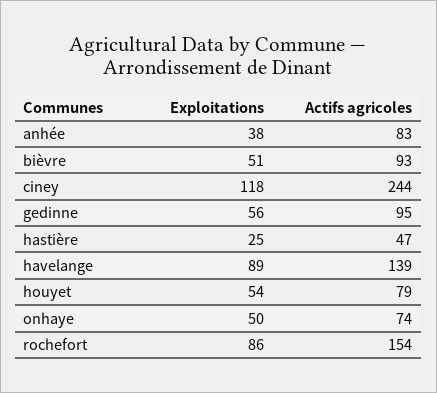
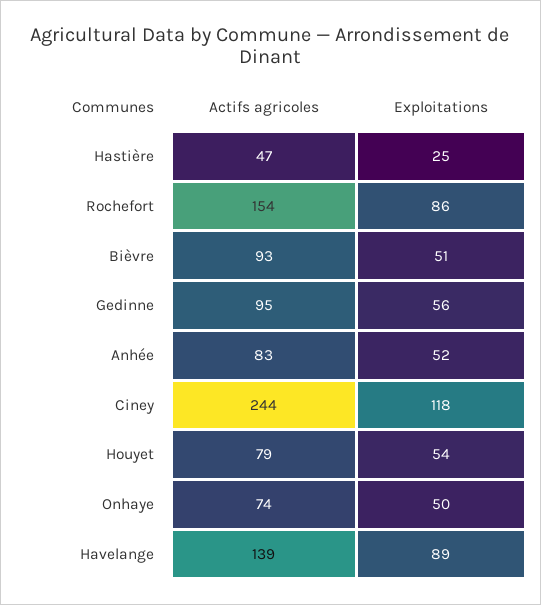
  {
    "Exploitations": {
-     "anhée": 38,
+     "anhée": 52,
      "bièvre": 51,
      "ciney": 118,
      "gedinne": 56,
      "hastière": 25,
      "havelange": 89,
      "houyet": 54,
      "onhaye": 50,
      "rochefort": 86
    },
    "Actifs agricoles": {
      "anhée": 83,
      "bièvre": 93,
      "ciney": 244,
      "gedinne": 95,
      "hastière": 47,
      "havelange": 139,
      "houyet": 79,
      "onhaye": 74,
      "rochefort": 154
    }
  }

